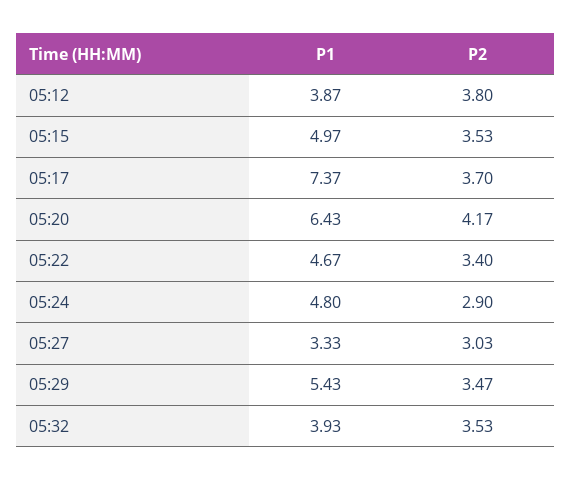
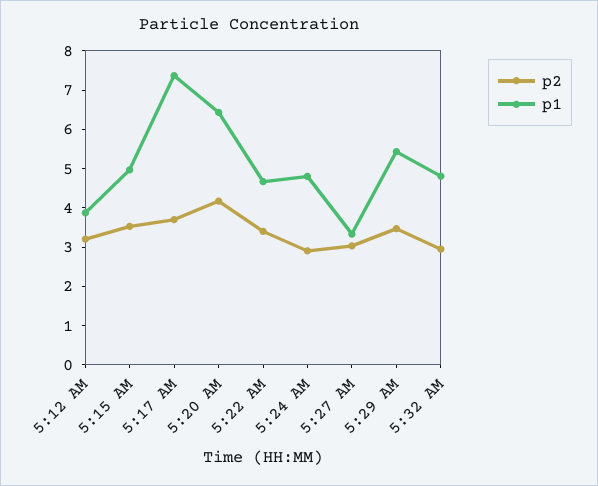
  {
    "P1": {
      "05:12": 3.87,
      "05:15": 4.97,
      "05:17": 7.37,
      "05:20": 6.43,
      "05:22": 4.67,
      "05:24": 4.8,
      "05:27": 3.33,
      "05:29": 5.43,
-     "05:32": 3.93
+     "05:32": 4.75
    },
    "P2": {
-     "05:12": 3.8,
+     "05:12": 3.25,
      "05:15": 3.53,
      "05:17": 3.7,
      "05:20": 4.17,
      "05:22": 3.4,
      "05:24": 2.9,
      "05:27": 3.03,
      "05:29": 3.47,
-     "05:32": 3.53
+     "05:32": 3
    }
  }

